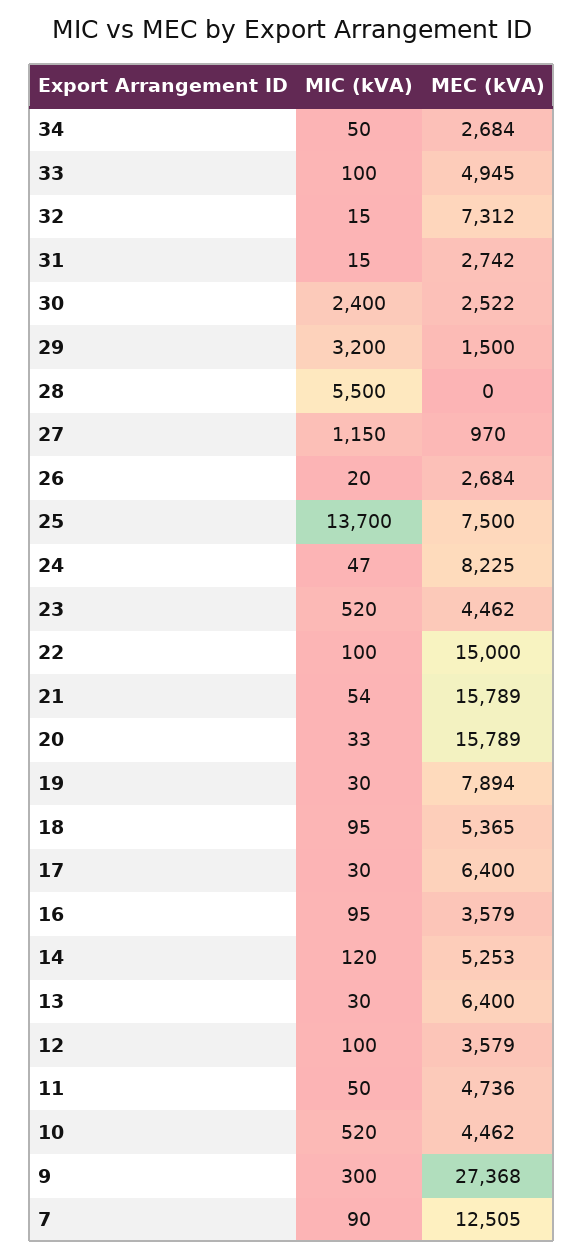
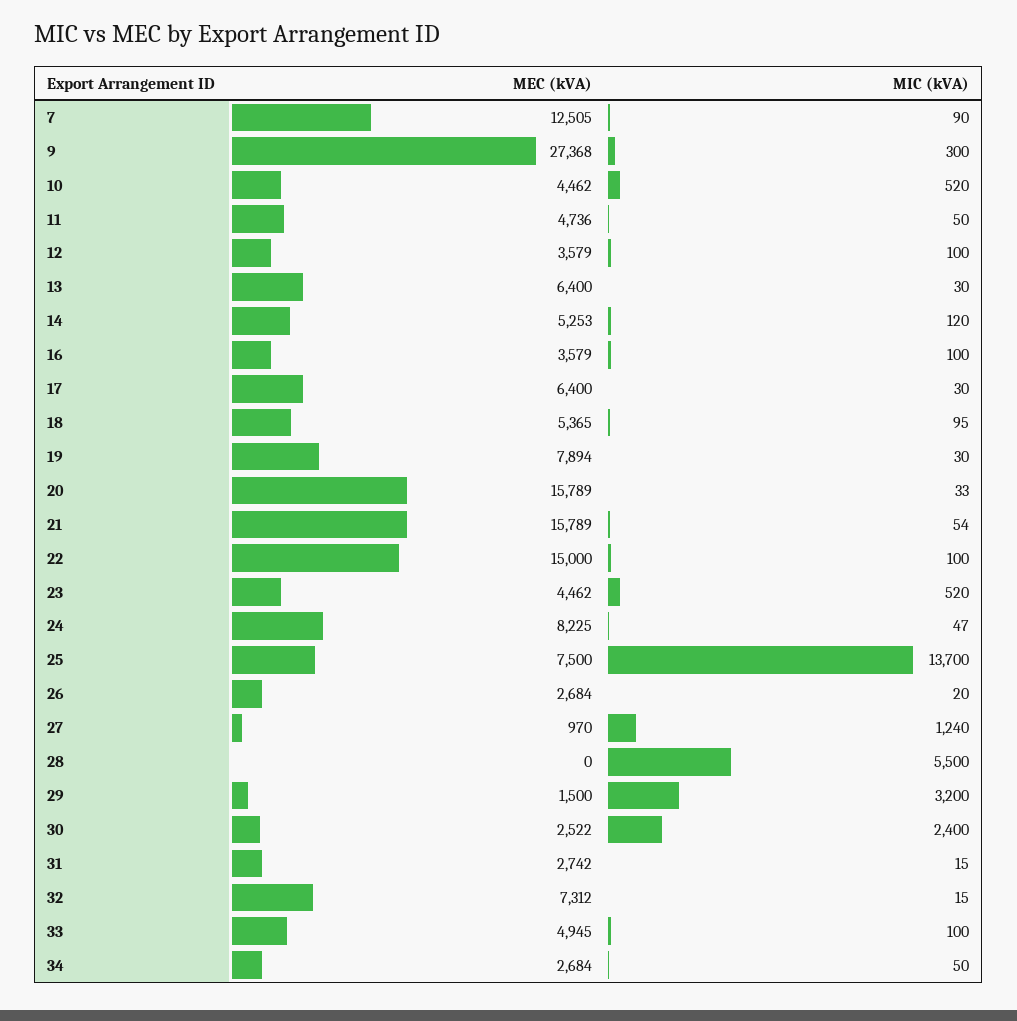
  {
    "MIC (kVA)": {
      "34": 50,
      "33": 100,
      "32": 15,
      "31": 15,
      "30": 2400,
      "29": 3200,
      "28": 5500,
-     "27": 1150,
+     "27": 1240,
      "26": 20,
      "25": 13700,
      "24": 47,
      "23": 520,
      "22": 100,
      "21": 54,
      "20": 33,
      "19": 30,
      "18": 95,
      "17": 30,
-     "16": 95,
+     "16": 100,
      "14": 120,
      "13": 30,
      "12": 100,
      "11": 50,
      "10": 520,
      "9": 300,
      "7": 90
    },
    "MEC (kVA)": {
      "34": 2684,
      "33": 4945,
      "32": 7312,
      "31": 2742,
      "30": 2522,
      "29": 1500,
      "28": 0,
      "27": 970,
      "26": 2684,
      "25": 7500,
      "24": 8225,
      "23": 4462,
      "22": 15000,
      "21": 15789,
      "20": 15789,
      "19": 7894,
      "18": 5365,
      "17": 6400,
      "16": 3579,
      "14": 5253,
      "13": 6400,
      "12": 3579,
      "11": 4736,
      "10": 4462,
      "9": 27368,
      "7": 12505
    }
  }

